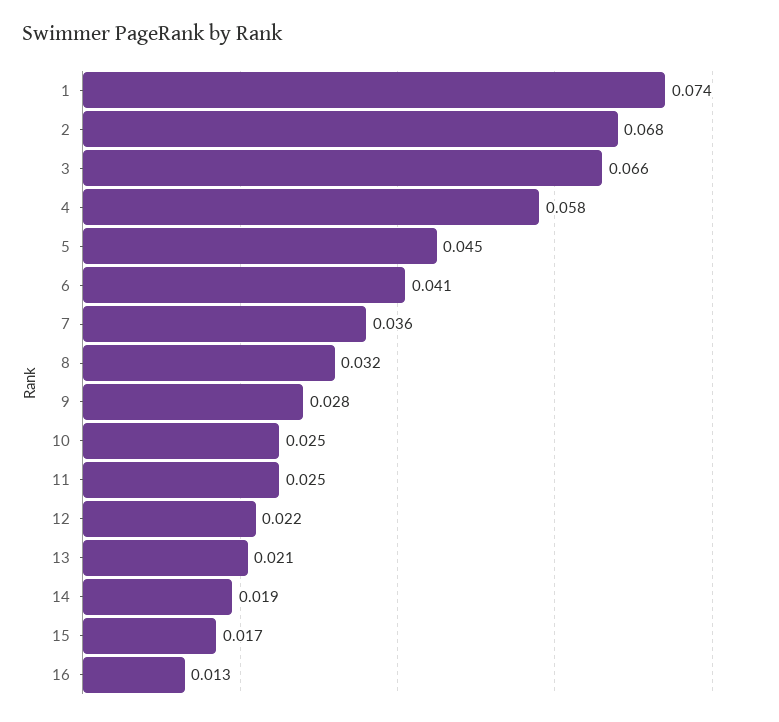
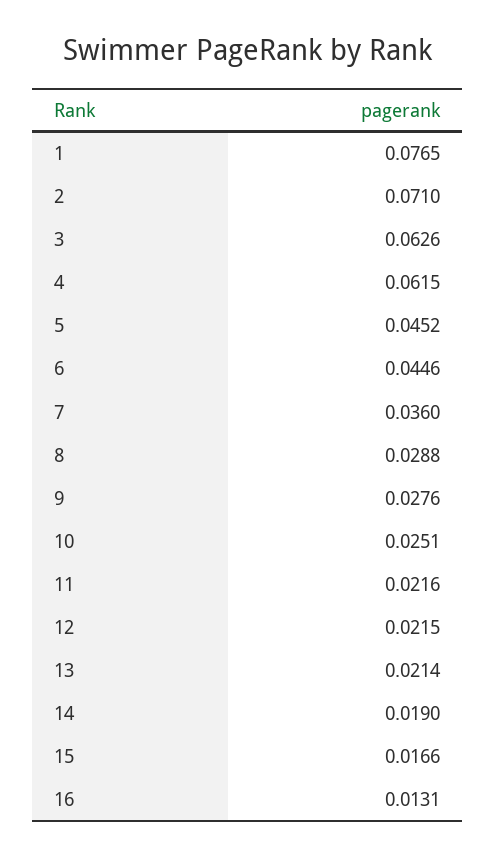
  {
-   "1": 0.074,
+   "1": 0.0765,
-   "2": 0.068,
+   "2": 0.071,
-   "3": 0.066,
+   "3": 0.0626,
-   "4": 0.058,
+   "4": 0.0615,
    "5": 0.0452,
-   "6": 0.041,
+   "6": 0.0446,
    "7": 0.036,
-   "8": 0.032,
+   "8": 0.0288,
    "9": 0.0276,
    "10": 0.0251,
-   "11": 0.025,
+   "11": 0.0216,
    "12": 0.0215,
    "13": 0.0214,
    "14": 0.019,
    "15": 0.0166,
    "16": 0.0131
  }

